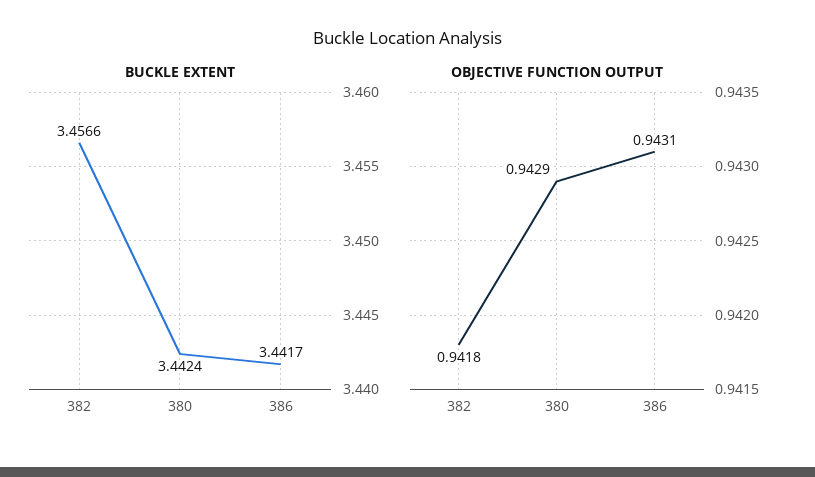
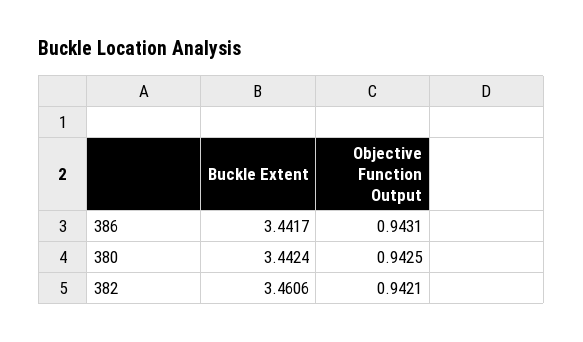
  {
    "BUCKLE EXTENT": {
-     "382": 3.4566,
+     "382": 3.4606,
      "380": 3.4424,
      "386": 3.4417
    },
    "OBJECTIVE FUNCTION OUTPUT": {
-     "382": 0.9418,
+     "382": 0.9421,
-     "380": 0.9429,
+     "380": 0.9425,
      "386": 0.9431
    }
  }

